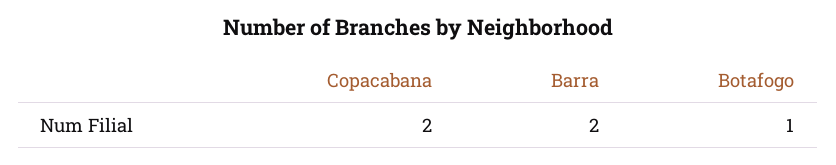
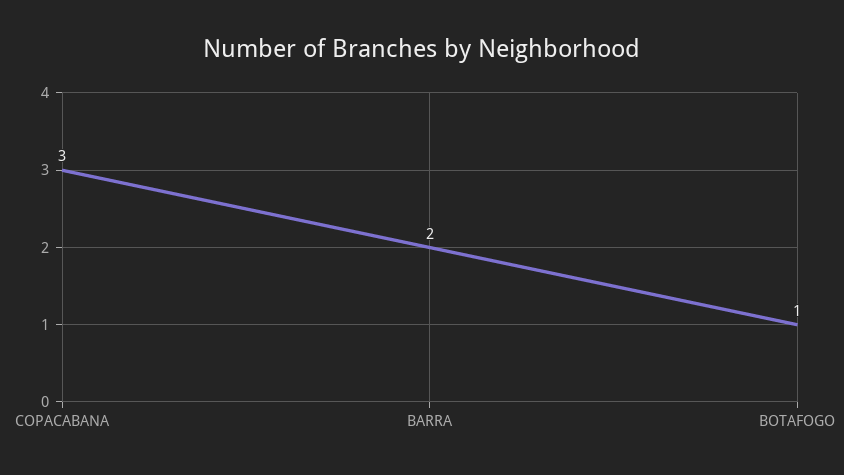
  {
-   "Copacabana": 2,
+   "Copacabana": 3,
    "Barra": 2,
    "Botafogo": 1
  }

